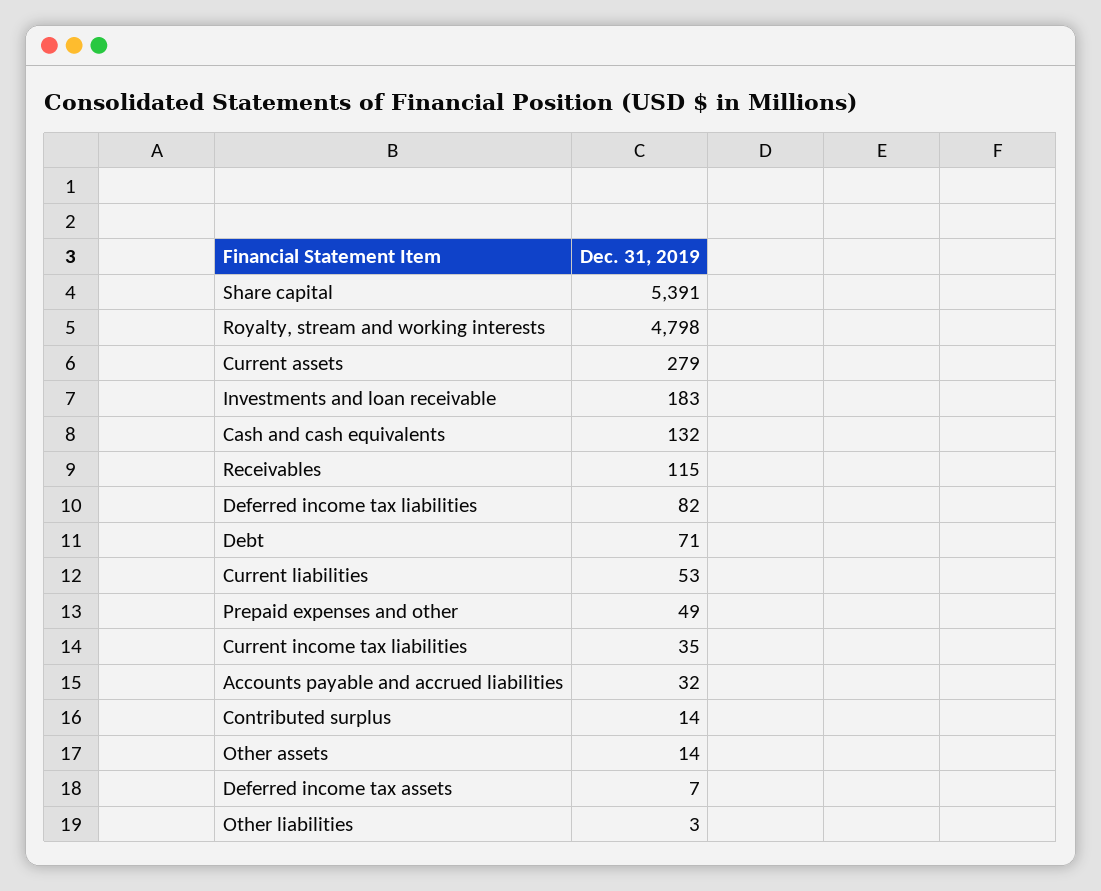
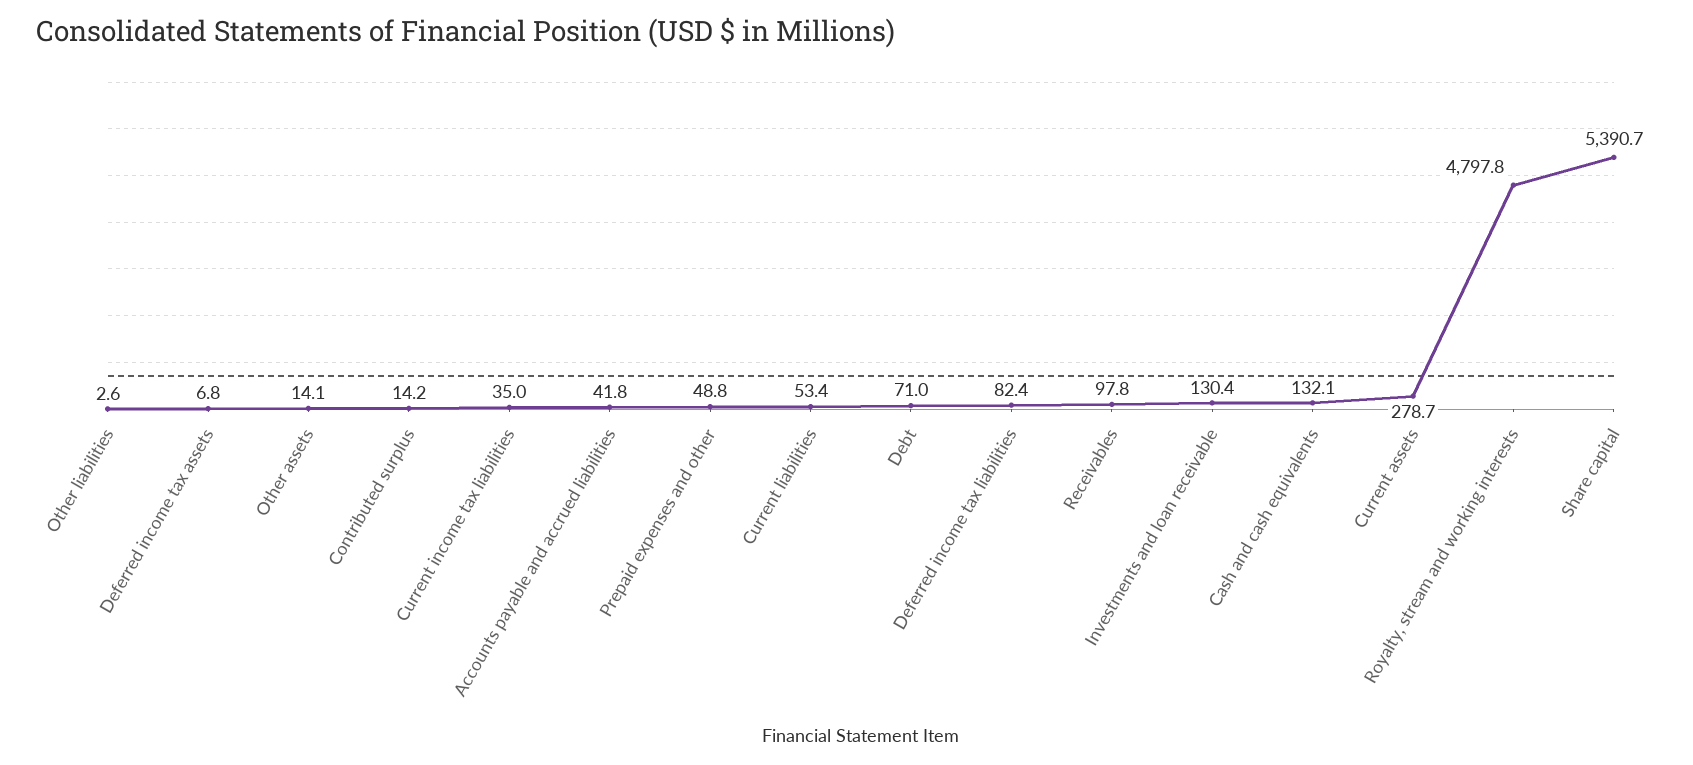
  {
    "Share capital": 5390.7,
    "Royalty, stream and working interests": 4797.8,
    "Current assets": 278.7,
-   "Investments and loan receivable": 183,
+   "Investments and loan receivable": 130.4,
    "Cash and cash equivalents": 132.1,
-   "Receivables": 115,
+   "Receivables": 97.8,
    "Deferred income tax liabilities": 82.4,
    "Debt": 71,
    "Current liabilities": 53.4,
    "Prepaid expenses and other": 48.8,
    "Current income tax liabilities": 35,
-   "Accounts payable and accrued liabilities": 32,
+   "Accounts payable and accrued liabilities": 41.8,
    "Contributed surplus": 14.2,
    "Other assets": 14.1,
    "Deferred income tax assets": 6.8,
    "Other liabilities": 2.6
  }

